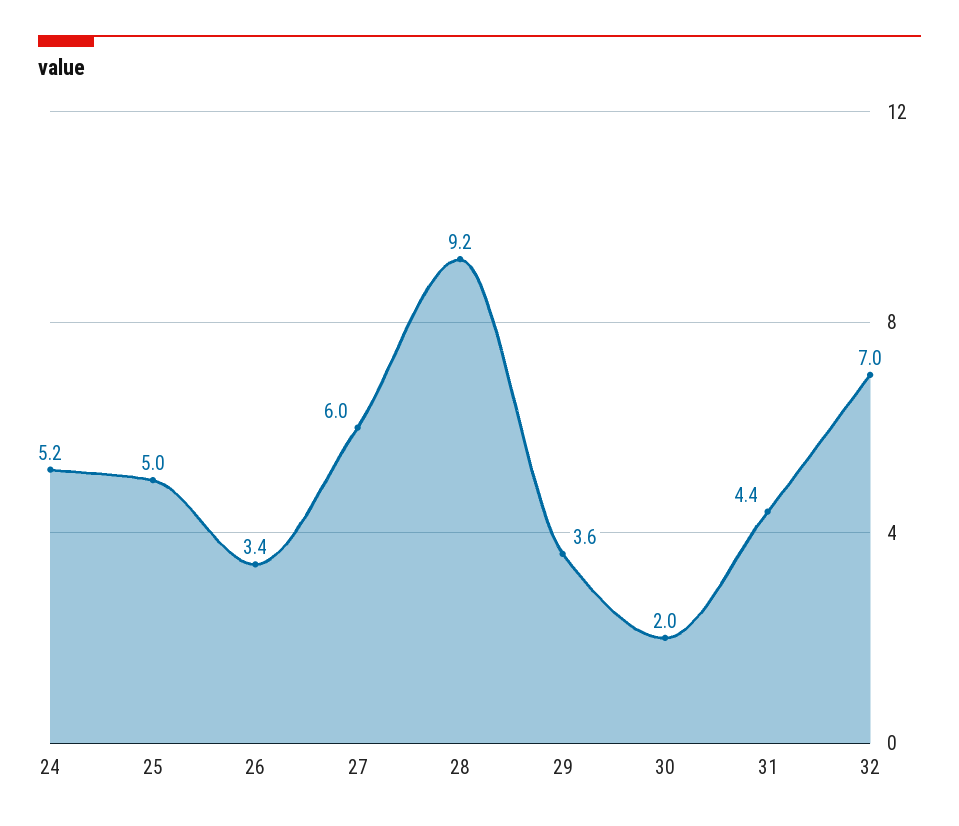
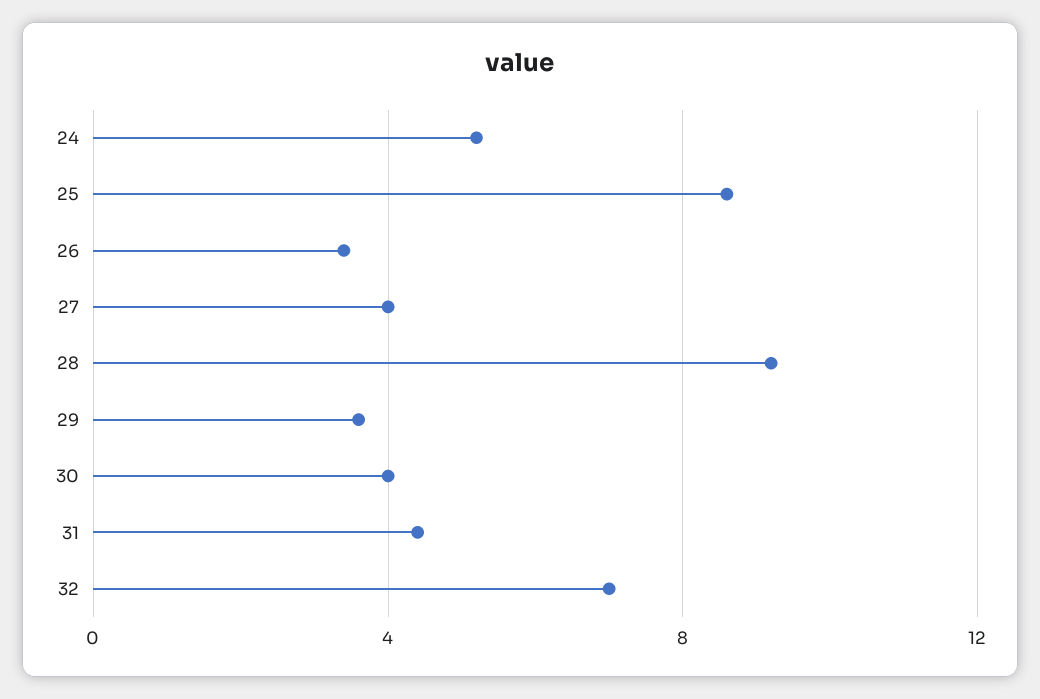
  {
    "24": 5.2,
-   "25": 5,
+   "25": 8.5,
    "26": 3.4,
-   "27": 6,
+   "27": 4,
    "28": 9.2,
    "29": 3.6,
-   "30": 2,
+   "30": 4,
    "31": 4.4,
    "32": 7
  }

